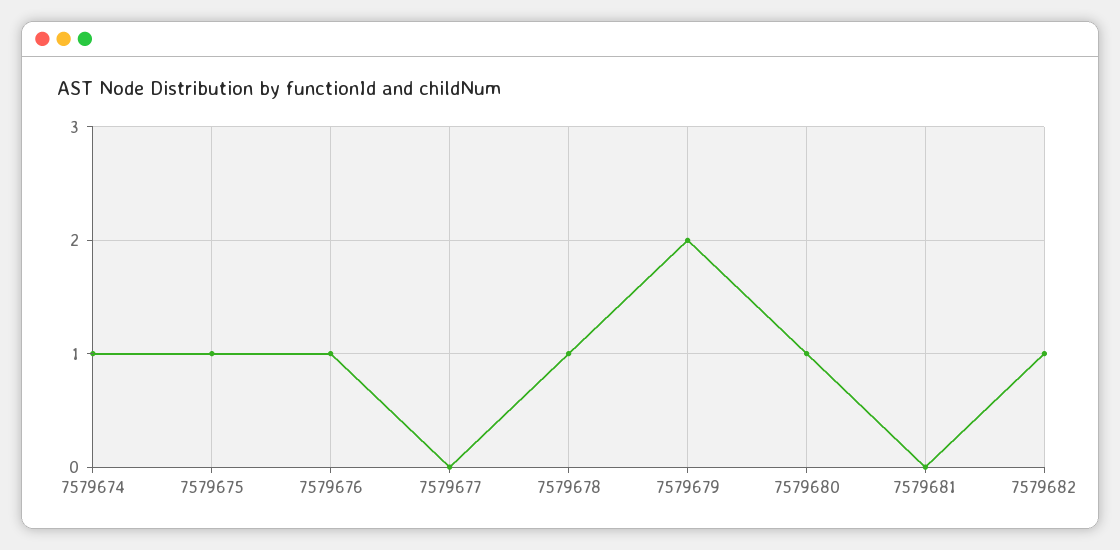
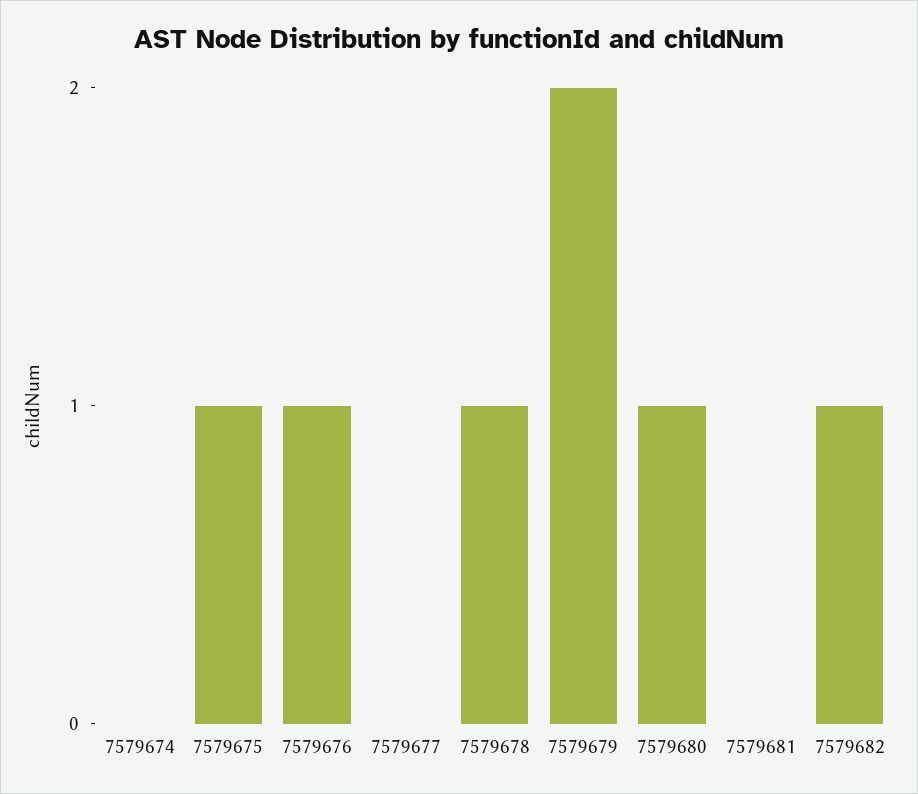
  {
-   "7579674": 1,
+   "7579674": 0,
    "7579675": 1,
    "7579676": 1,
    "7579677": 0,
    "7579678": 1,
    "7579679": 2,
    "7579680": 1,
    "7579681": 0,
    "7579682": 1
  }

